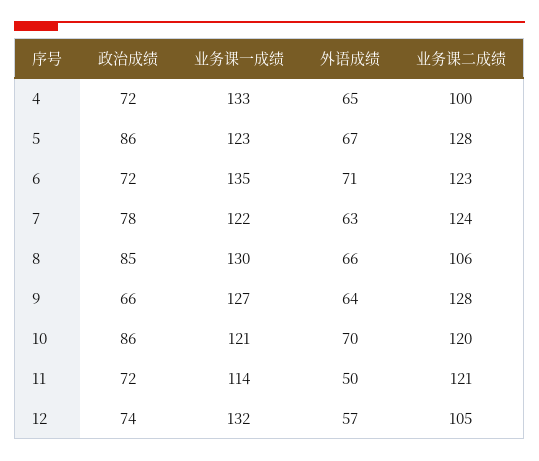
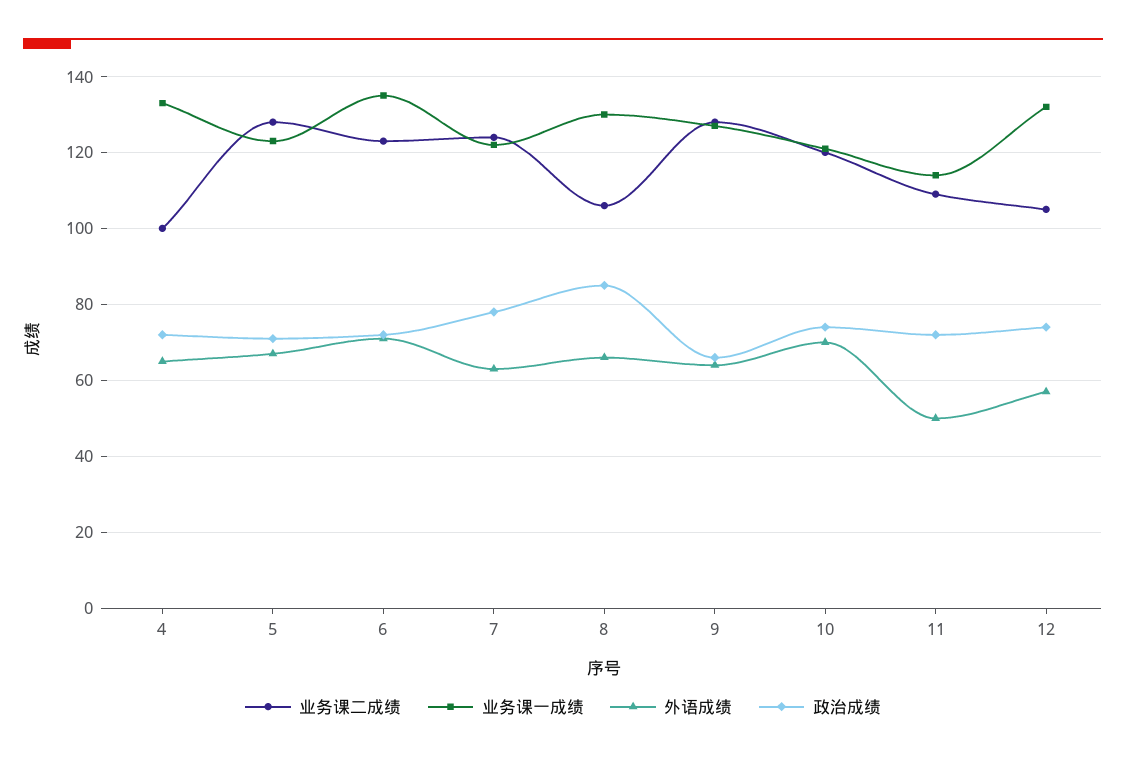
  {
    "政治成绩": {
      "4": 72,
-     "5": 86,
+     "5": 70,
      "6": 72,
      "7": 78,
      "8": 85,
      "9": 66,
-     "10": 86,
+     "10": 75,
      "11": 72,
      "12": 74
    },
    "业务课一成绩": {
      "4": 133,
      "5": 123,
      "6": 135,
      "7": 122,
      "8": 130,
      "9": 127,
      "10": 121,
      "11": 114,
      "12": 132
    },
    "外语成绩": {
      "4": 65,
      "5": 67,
      "6": 71,
      "7": 63,
      "8": 66,
      "9": 64,
      "10": 70,
      "11": 50,
      "12": 57
    },
    "业务课二成绩": {
      "4": 100,
      "5": 128,
      "6": 123,
      "7": 124,
      "8": 106,
      "9": 128,
      "10": 120,
-     "11": 121,
+     "11": 110,
      "12": 105
    }
  }

